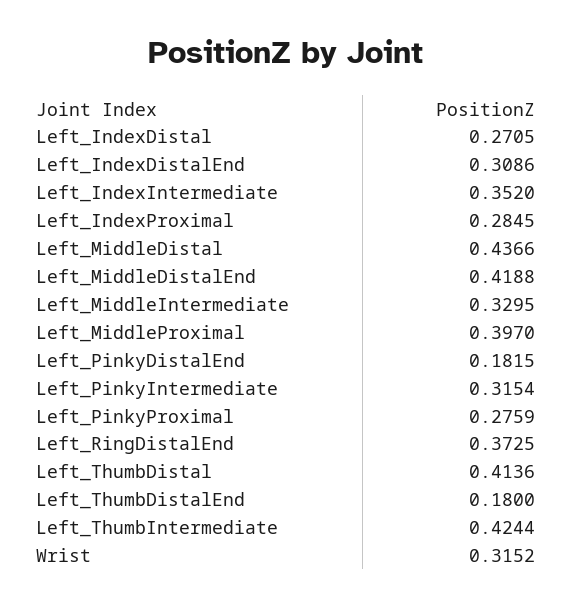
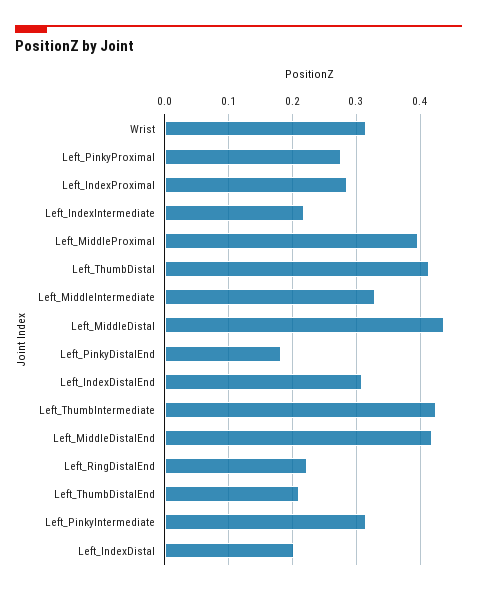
  {
-   "Left_IndexDistal": 0.2705,
+   "Left_IndexDistal": 0.2,
    "Left_IndexDistalEnd": 0.3086,
-   "Left_IndexIntermediate": 0.352,
+   "Left_IndexIntermediate": 0.22,
    "Left_IndexProximal": 0.2845,
    "Left_MiddleDistal": 0.4366,
    "Left_MiddleDistalEnd": 0.4188,
    "Left_MiddleIntermediate": 0.3295,
    "Left_MiddleProximal": 0.397,
    "Left_PinkyDistalEnd": 0.1815,
    "Left_PinkyIntermediate": 0.3154,
    "Left_PinkyProximal": 0.2759,
-   "Left_RingDistalEnd": 0.3725,
+   "Left_RingDistalEnd": 0.22,
    "Left_ThumbDistal": 0.4136,
-   "Left_ThumbDistalEnd": 0.18,
+   "Left_ThumbDistalEnd": 0.21,
    "Left_ThumbIntermediate": 0.4244,
    "Wrist": 0.3152
  }

